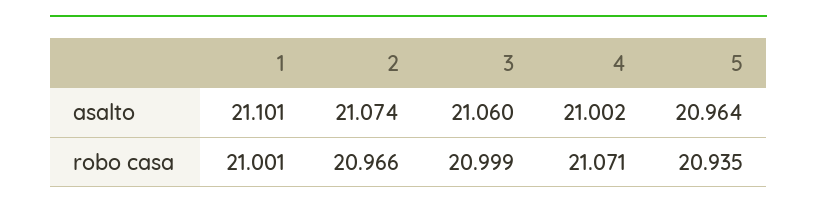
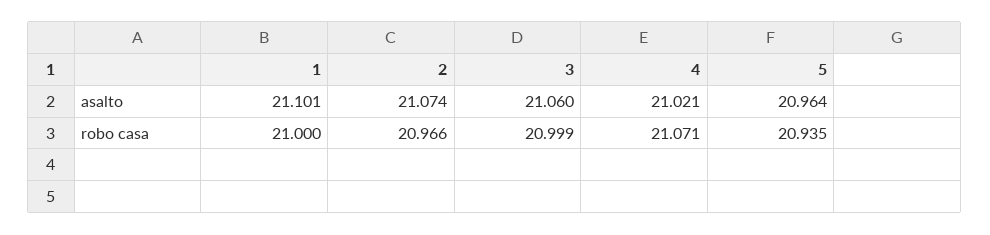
  {
    "1": {
      "asalto": 21.101,
-     "robo casa": 21.001
+     "robo casa": 21
    },
    "2": {
      "asalto": 21.074,
      "robo casa": 20.966
    },
    "3": {
      "asalto": 21.06,
      "robo casa": 20.999
    },
    "4": {
-     "asalto": 21.002,
+     "asalto": 21.021,
      "robo casa": 21.071
    },
    "5": {
      "asalto": 20.964,
      "robo casa": 20.935
    }
  }

